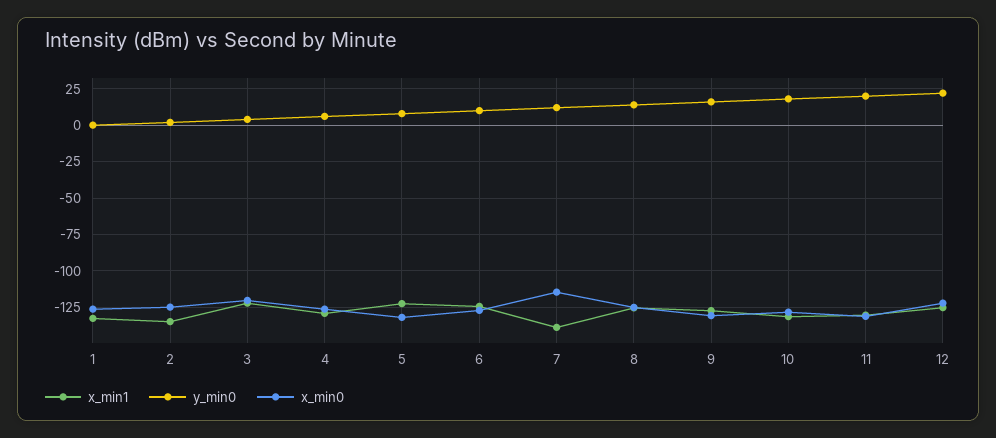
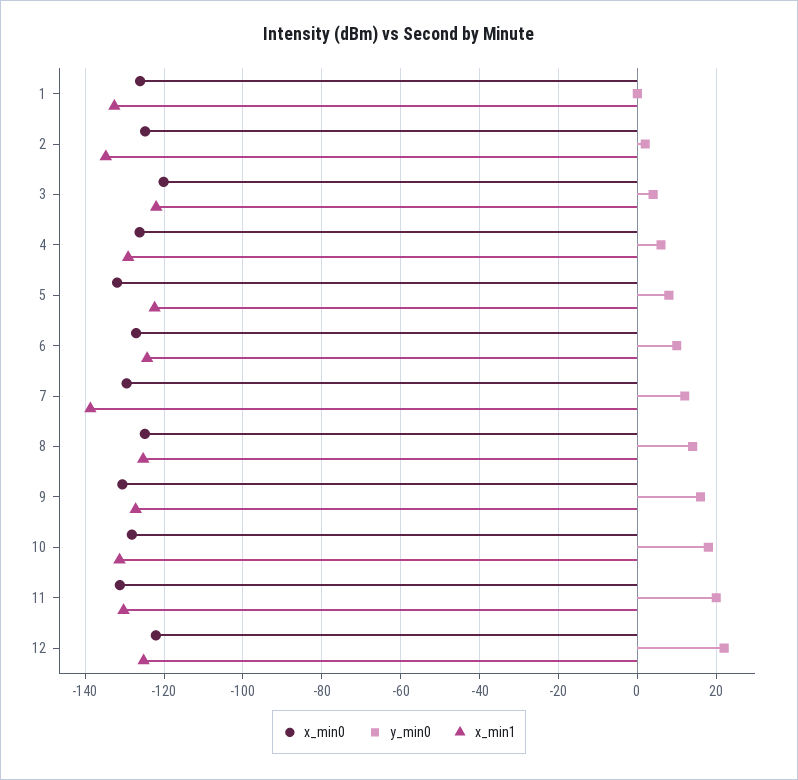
  {
    "x_min1": {
      "1": -132,
      "2": -134,
      "3": -122,
      "4": -130,
      "5": -122,
      "6": -124,
      "7": -138,
      "8": -126,
      "9": -128,
      "10": -132,
      "11": -130,
      "12": -126
    },
    "y_min0": {
      "1": 0,
      "2": 2,
      "3": 4,
      "4": 6,
      "5": 8,
      "6": 10,
      "7": 12,
      "8": 14,
      "9": 16,
      "10": 18,
      "11": 20,
      "12": 22
    },
    "x_min0": {
      "1": -126,
      "2": -124,
      "3": -120,
      "4": -126,
      "5": -132,
      "6": -128,
-     "7": -115,
+     "7": -130,
      "8": -124,
      "9": -130,
      "10": -128,
      "11": -132,
      "12": -122
    }
  }

